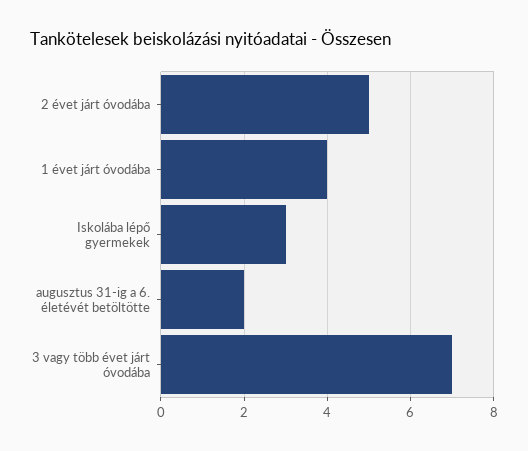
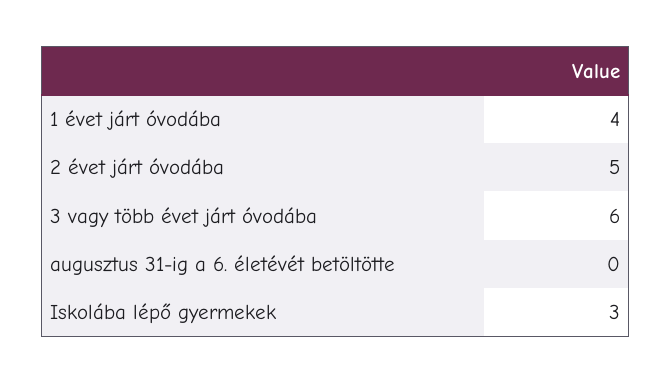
  {
    "2 évet járt óvodába": 5,
    "1 évet járt óvodába": 4,
    "Iskolába lépő gyermekek": 3,
-   "augusztus 31-ig a 6. életévét betöltötte": 2,
+   "augusztus 31-ig a 6. életévét betöltötte": 0,
-   "3 vagy több évet járt óvodába": 7
+   "3 vagy több évet járt óvodába": 6
  }

